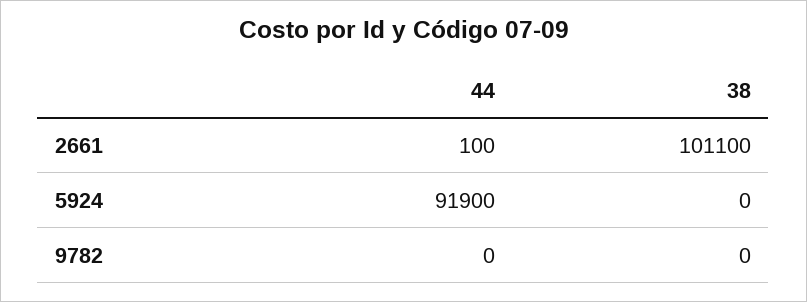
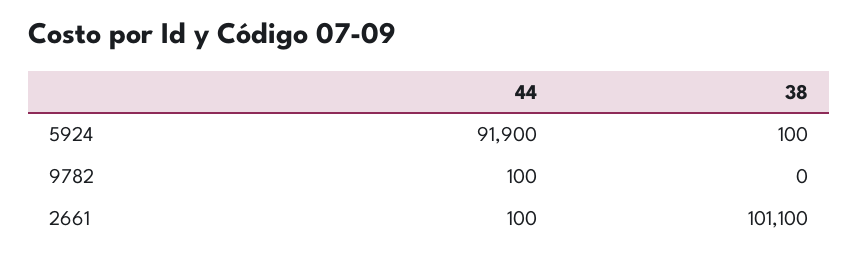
  {
    "44": {
      "2661": 100,
      "5924": 91900,
-     "9782": 0
+     "9782": 100
    },
    "38": {
      "2661": 101100,
-     "5924": 0,
+     "5924": 100,
      "9782": 0
    }
  }

